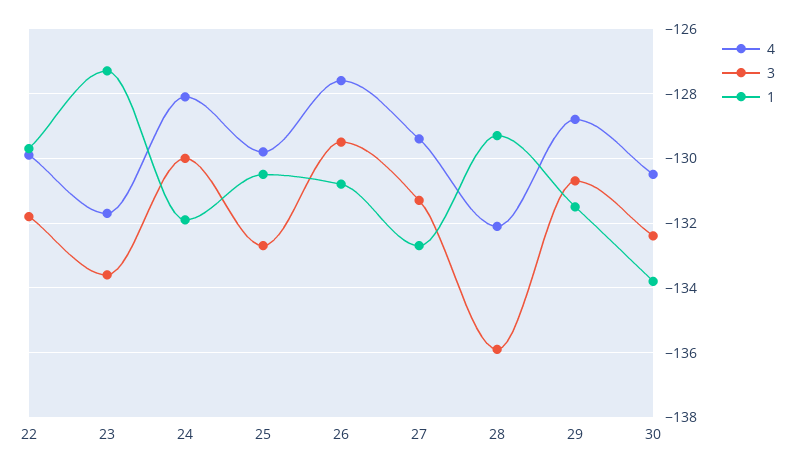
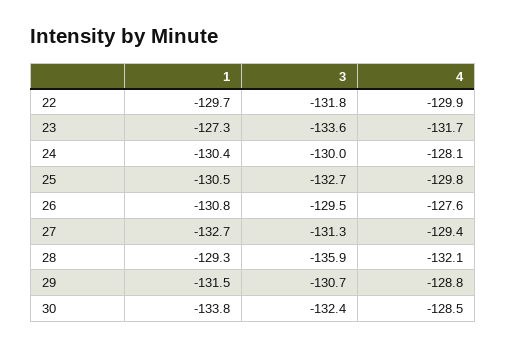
  {
    "4": {
      "22": -129.9,
      "23": -131.7,
      "24": -128.1,
      "25": -129.8,
      "26": -127.6,
      "27": -129.4,
      "28": -132.1,
      "29": -128.8,
-     "30": -130.5
+     "30": -128.5
    },
    "3": {
      "22": -131.8,
      "23": -133.6,
      "24": -130,
      "25": -132.7,
      "26": -129.5,
      "27": -131.3,
      "28": -135.9,
      "29": -130.7,
      "30": -132.4
    },
    "1": {
      "22": -129.7,
      "23": -127.3,
-     "24": -132,
+     "24": -130.4,
      "25": -130.5,
      "26": -130.8,
      "27": -132.7,
      "28": -129.3,
      "29": -131.5,
      "30": -133.8
    }
  }

